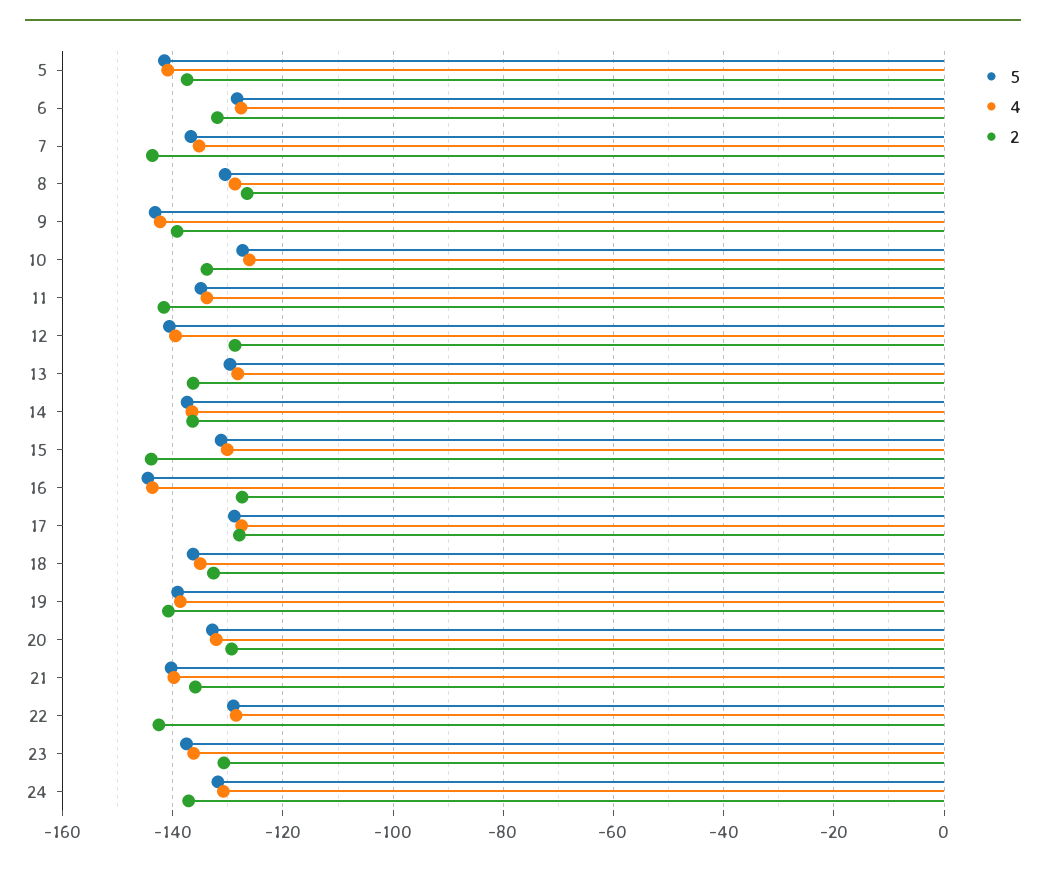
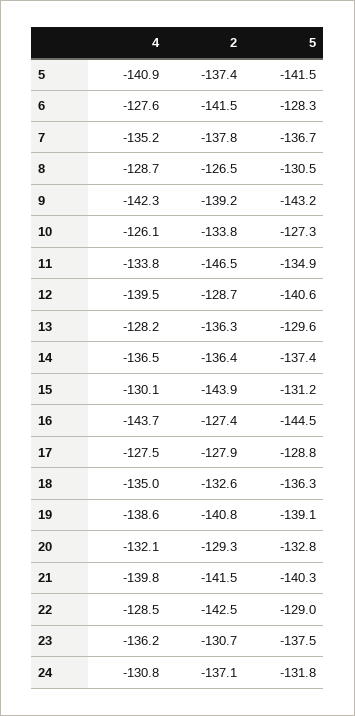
  {
    "5": {
      "5": -141.5,
      "6": -128.3,
      "7": -136.7,
      "8": -130.5,
      "9": -143.2,
      "10": -127.3,
      "11": -134.9,
      "12": -140.6,
      "13": -129.6,
      "14": -137.4,
      "15": -131.2,
      "16": -144.5,
      "17": -128.8,
      "18": -136.3,
      "19": -139.1,
      "20": -132.8,
      "21": -140.3,
      "22": -129,
      "23": -137.5,
      "24": -131.8
    },
    "4": {
      "5": -140.9,
      "6": -127.6,
      "7": -135.2,
      "8": -128.7,
      "9": -142.3,
      "10": -126.1,
      "11": -133.8,
      "12": -139.5,
      "13": -128.2,
      "14": -136.5,
      "15": -130.1,
      "16": -143.7,
      "17": -127.5,
      "18": -135,
      "19": -138.6,
      "20": -132.1,
      "21": -139.8,
      "22": -128.5,
      "23": -136.2,
      "24": -130.8
    },
    "2": {
      "5": -137.4,
-     "6": -132,
+     "6": -141.5,
-     "7": -144,
+     "7": -137.8,
      "8": -126.5,
      "9": -139.2,
      "10": -133.8,
-     "11": -142,
+     "11": -146.5,
      "12": -128.7,
      "13": -136.3,
      "14": -136.4,
      "15": -143.9,
      "16": -127.4,
      "17": -127.9,
      "18": -132.6,
      "19": -140.8,
      "20": -129.3,
-     "21": -136,
+     "21": -141.5,
      "22": -142.5,
      "23": -130.7,
      "24": -137.1
    }
  }

